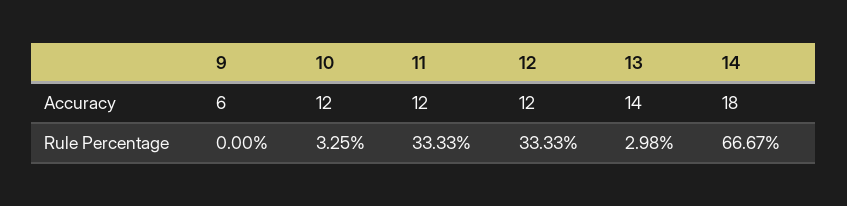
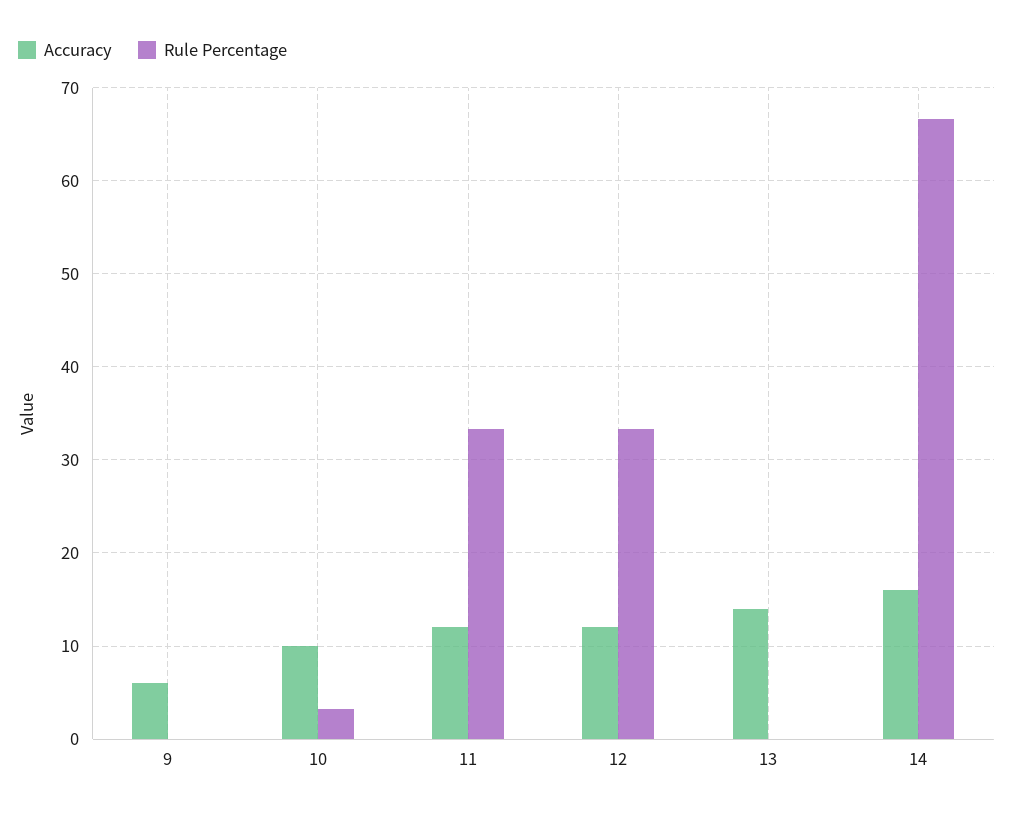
  {
    "Accuracy": {
      "9": 6,
-     "10": 12,
+     "10": 10,
      "11": 12,
      "12": 12,
      "13": 14,
-     "14": 18
+     "14": 16
    },
    "Rule Percentage": {
      "9": 0,
      "10": 3.25,
      "11": 33.33,
      "12": 33.33,
-     "13": 2.98,
+     "13": 0,
      "14": 66.67
    }
  }

